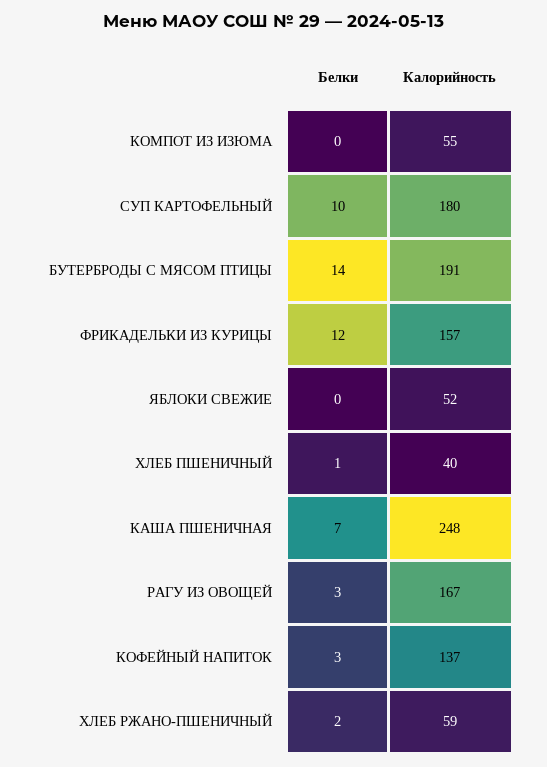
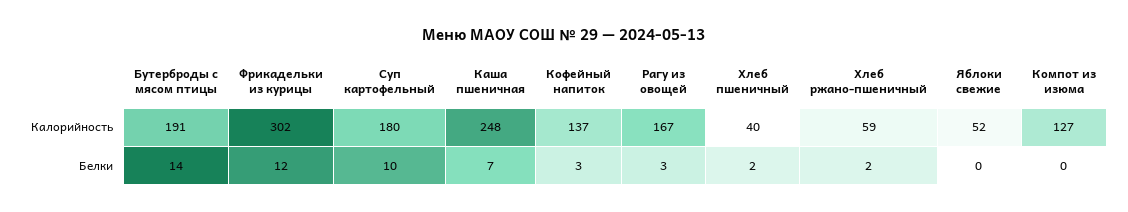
  {
    "Белки": {
      "КОМПОТ ИЗ ИЗЮМА": 0,
      "СУП КАРТОФЕЛЬНЫЙ": 10,
      "БУТЕРБРОДЫ С МЯСОМ ПТИЦЫ": 14,
      "ФРИКАДЕЛЬКИ ИЗ КУРИЦЫ": 12,
      "ЯБЛОКИ СВЕЖИЕ": 0,
-     "ХЛЕБ ПШЕНИЧНЫЙ": 1,
+     "ХЛЕБ ПШЕНИЧНЫЙ": 2,
      "КАША ПШЕНИЧНАЯ": 7,
      "РАГУ ИЗ ОВОЩЕЙ": 3,
      "КОФЕЙНЫЙ НАПИТОК": 3,
      "ХЛЕБ РЖАНО-ПШЕНИЧНЫЙ": 2
    },
    "Калорийность": {
-     "КОМПОТ ИЗ ИЗЮМА": 55,
+     "КОМПОТ ИЗ ИЗЮМА": 127,
      "СУП КАРТОФЕЛЬНЫЙ": 180,
      "БУТЕРБРОДЫ С МЯСОМ ПТИЦЫ": 191,
-     "ФРИКАДЕЛЬКИ ИЗ КУРИЦЫ": 157,
+     "ФРИКАДЕЛЬКИ ИЗ КУРИЦЫ": 302,
      "ЯБЛОКИ СВЕЖИЕ": 52,
      "ХЛЕБ ПШЕНИЧНЫЙ": 40,
      "КАША ПШЕНИЧНАЯ": 248,
      "РАГУ ИЗ ОВОЩЕЙ": 167,
      "КОФЕЙНЫЙ НАПИТОК": 137,
      "ХЛЕБ РЖАНО-ПШЕНИЧНЫЙ": 59
    }
  }

